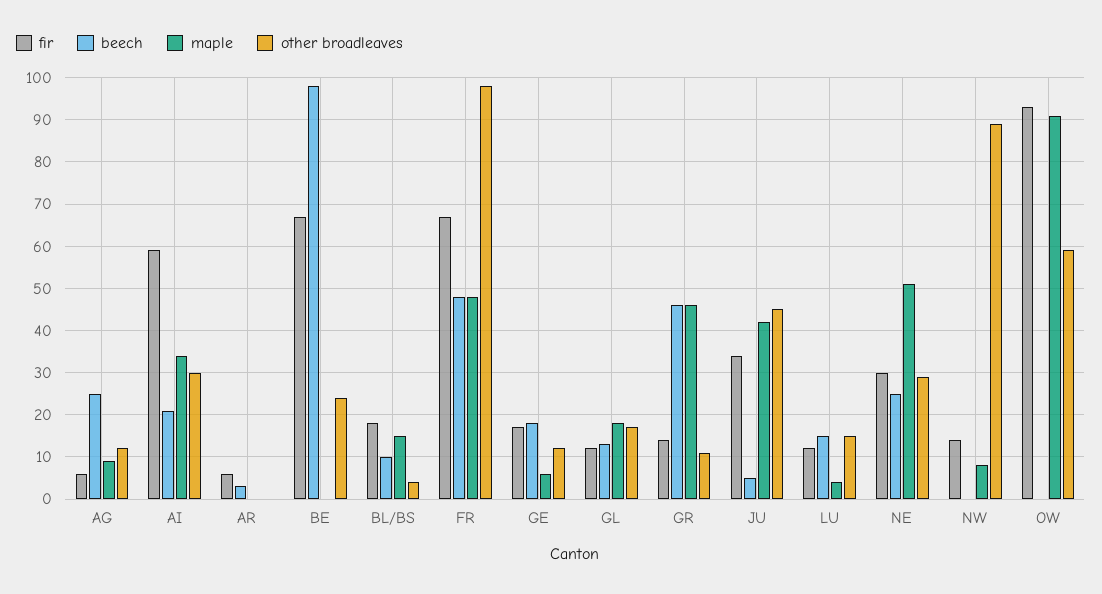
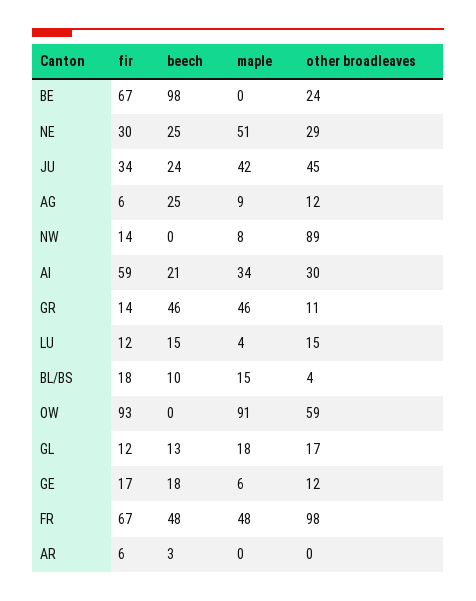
  {
    "fir": {
      "AG": 6,
      "AI": 59,
      "AR": 6,
      "BE": 67,
      "BL/BS": 18,
      "FR": 67,
      "GE": 17,
      "GL": 12,
      "GR": 14,
      "JU": 34,
      "LU": 12,
      "NE": 30,
      "NW": 14,
      "OW": 93
    },
    "beech": {
      "AG": 25,
      "AI": 21,
      "AR": 3,
      "BE": 98,
      "BL/BS": 10,
      "FR": 48,
      "GE": 18,
      "GL": 13,
      "GR": 46,
-     "JU": 5,
+     "JU": 24,
      "LU": 15,
      "NE": 25,
      "NW": 0,
      "OW": 0
    },
    "maple": {
      "AG": 9,
      "AI": 34,
      "AR": 0,
      "BE": 0,
      "BL/BS": 15,
      "FR": 48,
      "GE": 6,
      "GL": 18,
      "GR": 46,
      "JU": 42,
      "LU": 4,
      "NE": 51,
      "NW": 8,
      "OW": 91
    },
    "other broadleaves": {
      "AG": 12,
      "AI": 30,
      "AR": 0,
      "BE": 24,
      "BL/BS": 4,
      "FR": 98,
      "GE": 12,
      "GL": 17,
      "GR": 11,
      "JU": 45,
      "LU": 15,
      "NE": 29,
      "NW": 89,
      "OW": 59
    }
  }

